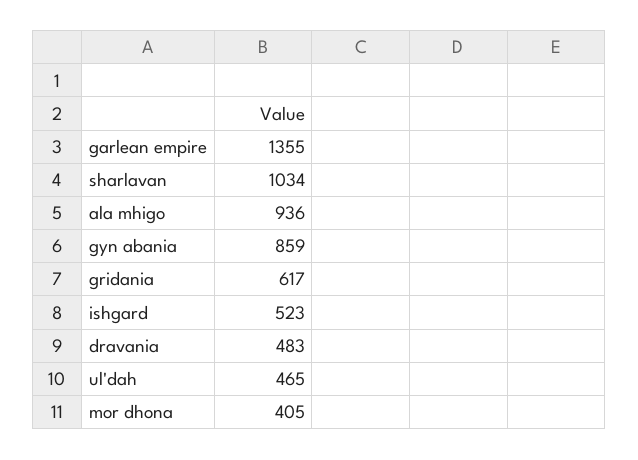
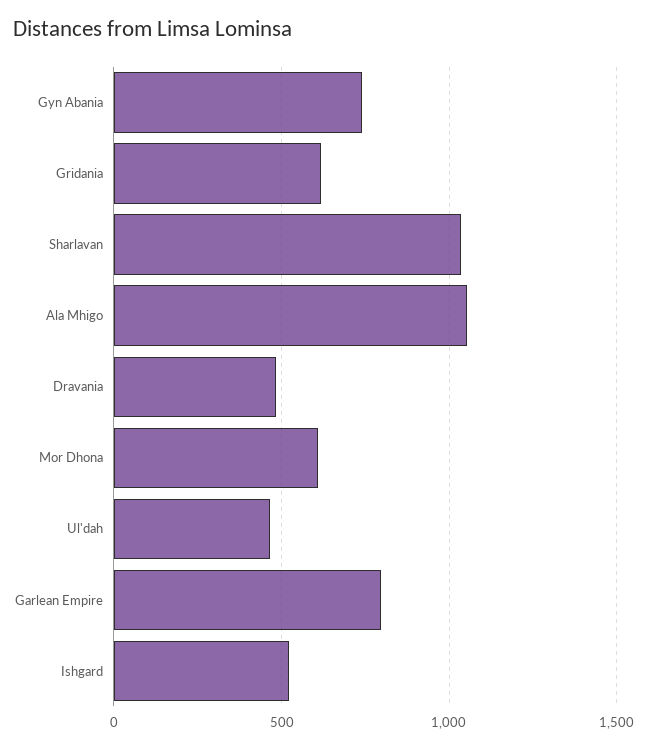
  {
-   "garlean empire": 1355,
+   "garlean empire": 800,
    "sharlavan": 1034,
-   "ala mhigo": 936,
+   "ala mhigo": 1050,
-   "gyn abania": 859,
+   "gyn abania": 750,
    "gridania": 617,
    "ishgard": 523,
    "dravania": 483,
    "ul'dah": 465,
-   "mor dhona": 405
+   "mor dhona": 600
  }

